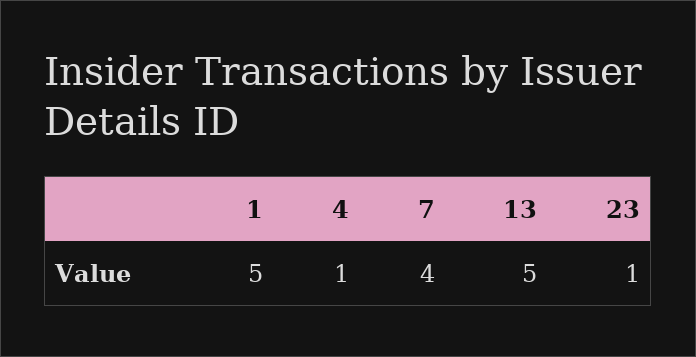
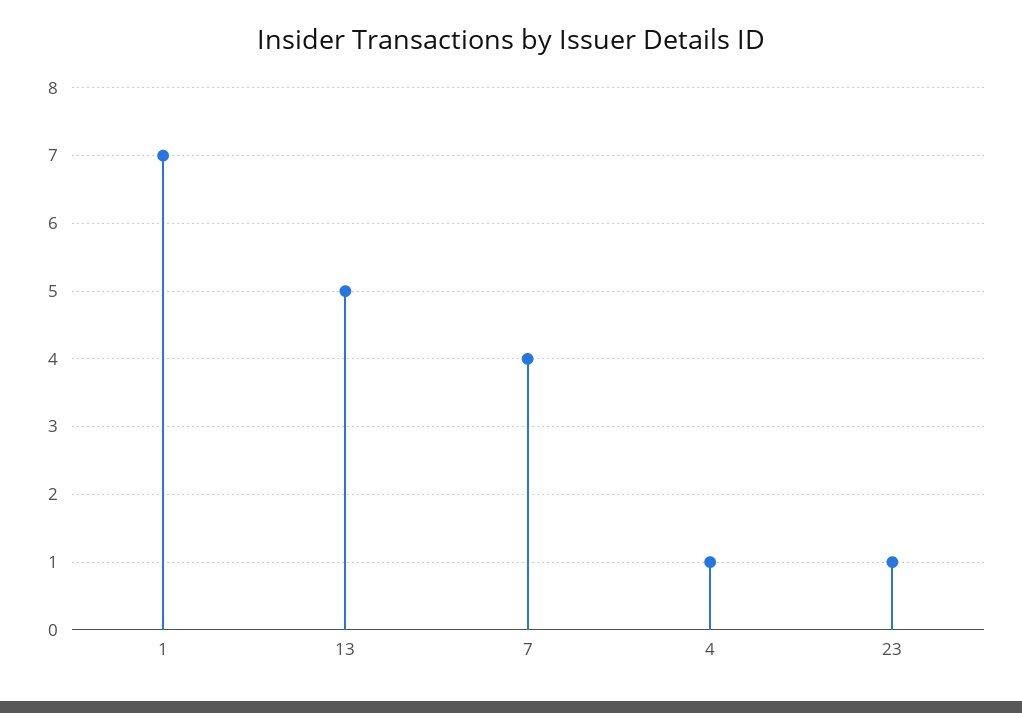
  {
-   "1": 5,
+   "1": 7,
    "4": 1,
    "7": 4,
    "13": 5,
    "23": 1
  }

